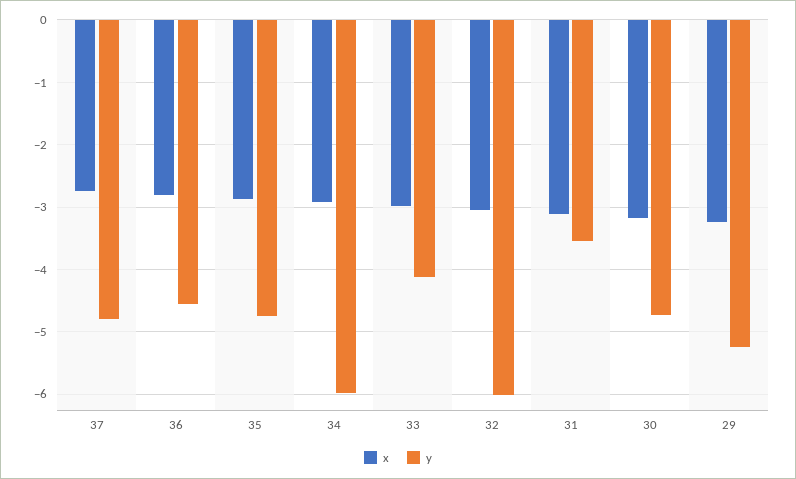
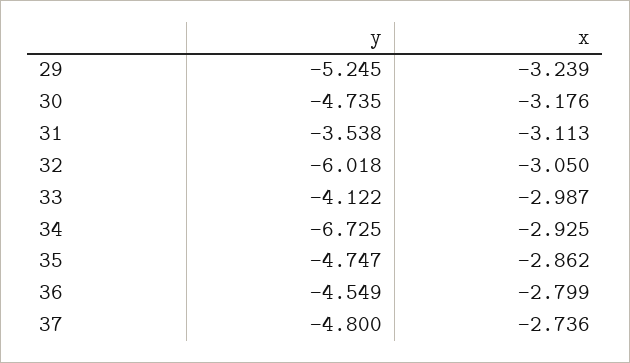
  {
    "x": {
      "37": -2.736,
      "36": -2.799,
      "35": -2.862,
      "34": -2.925,
      "33": -2.987,
      "32": -3.05,
      "31": -3.113,
      "30": -3.176,
      "29": -3.239
    },
    "y": {
      "37": -4.8,
      "36": -4.549,
      "35": -4.747,
-     "34": -6,
+     "34": -6.725,
      "33": -4.122,
      "32": -6.018,
      "31": -3.538,
      "30": -4.735,
      "29": -5.245
    }
  }

